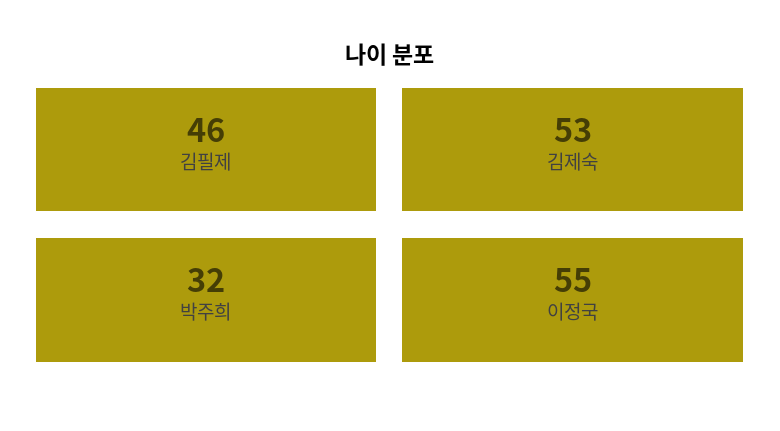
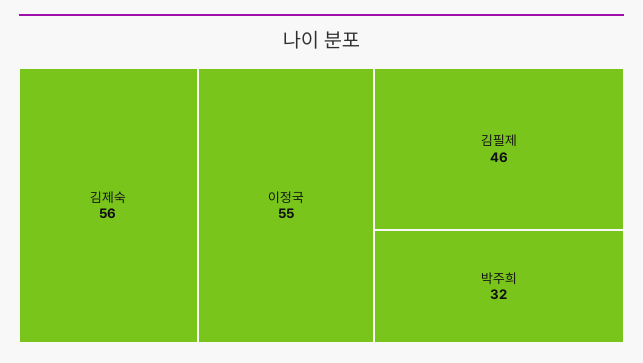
  {
    "김필제": 46,
-   "김제숙": 53,
+   "김제숙": 56,
    "박주희": 32,
    "이정국": 55
  }

